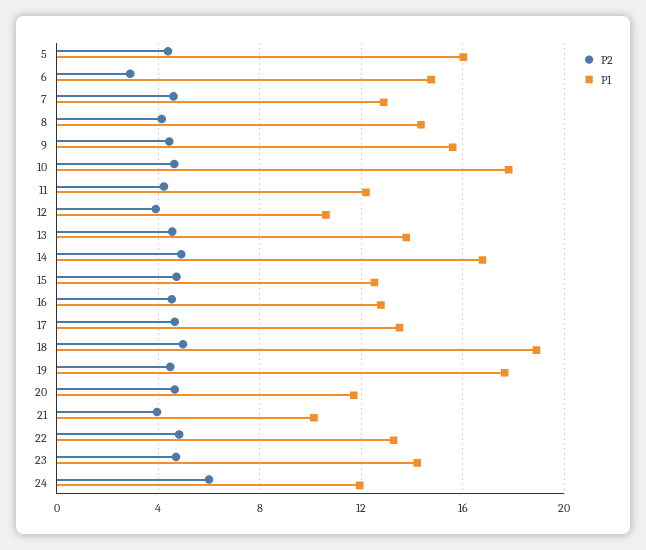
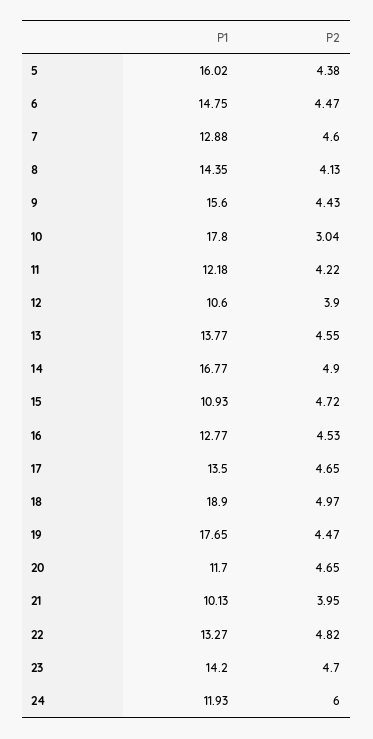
  {
    "P2": {
      "5": 4.38,
-     "6": 3,
+     "6": 4.47,
      "7": 4.6,
      "8": 4.13,
      "9": 4.43,
-     "10": 4.5,
+     "10": 3.04,
      "11": 4.22,
      "12": 3.9,
      "13": 4.55,
      "14": 4.9,
      "15": 4.72,
      "16": 4.53,
      "17": 4.65,
      "18": 4.97,
      "19": 4.47,
      "20": 4.65,
      "21": 3.95,
      "22": 4.82,
      "23": 4.7,
      "24": 6
    },
    "P1": {
      "5": 16.02,
      "6": 14.75,
      "7": 12.88,
      "8": 14.35,
      "9": 15.6,
      "10": 17.8,
      "11": 12.18,
      "12": 10.6,
      "13": 13.77,
      "14": 16.77,
-     "15": 12.5,
+     "15": 10.93,
      "16": 12.77,
      "17": 13.5,
      "18": 18.9,
      "19": 17.65,
      "20": 11.7,
      "21": 10.13,
      "22": 13.27,
      "23": 14.2,
      "24": 11.93
    }
  }

